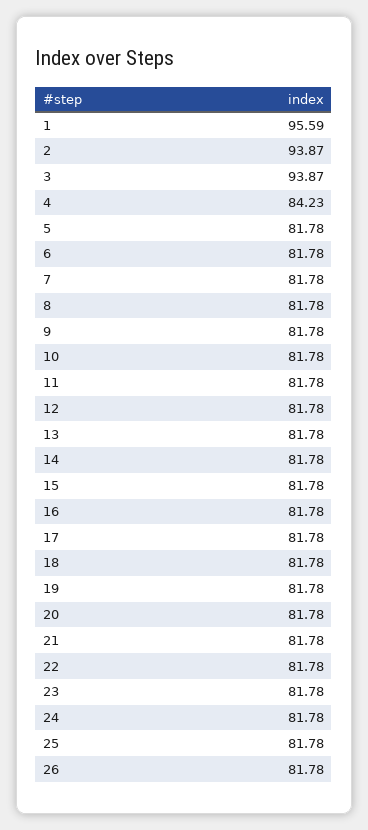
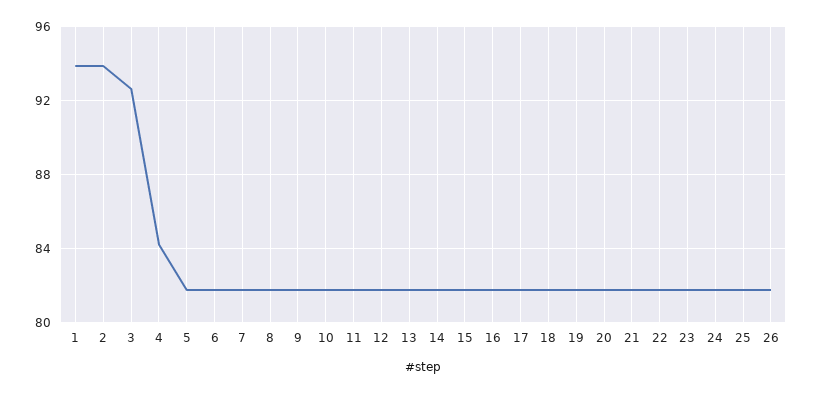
  {
-   "1": 95.59,
+   "1": 94,
    "2": 93.87,
-   "3": 93.87,
+   "3": 92.5,
    "4": 84.23,
    "5": 81.78,
    "6": 81.78,
    "7": 81.78,
    "8": 81.78,
    "9": 81.78,
    "10": 81.78,
    "11": 81.78,
    "12": 81.78,
    "13": 81.78,
    "14": 81.78,
    "15": 81.78,
    "16": 81.78,
    "17": 81.78,
    "18": 81.78,
    "19": 81.78,
    "20": 81.78,
    "21": 81.78,
    "22": 81.78,
    "23": 81.78,
    "24": 81.78,
    "25": 81.78,
    "26": 81.78
  }

